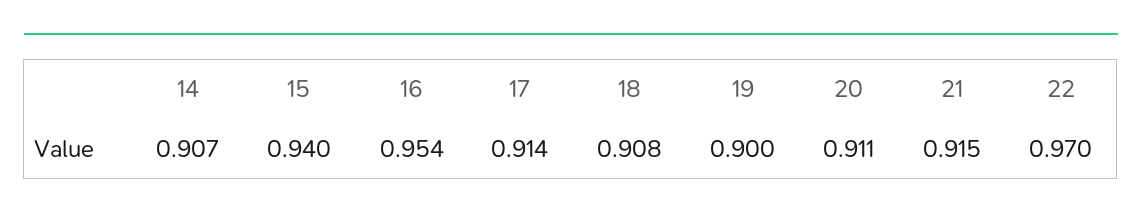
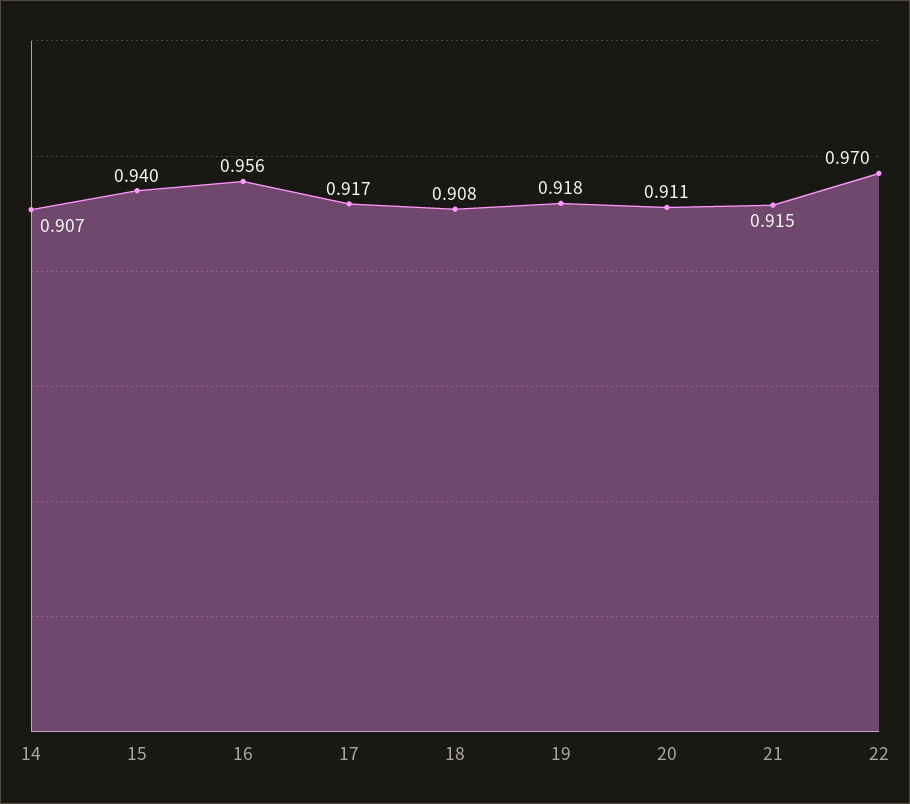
  {
    "14": 0.907,
    "15": 0.94,
-   "16": 0.954,
+   "16": 0.956,
-   "17": 0.914,
+   "17": 0.917,
    "18": 0.908,
-   "19": 0.9,
+   "19": 0.918,
    "20": 0.911,
    "21": 0.915,
    "22": 0.97
  }

